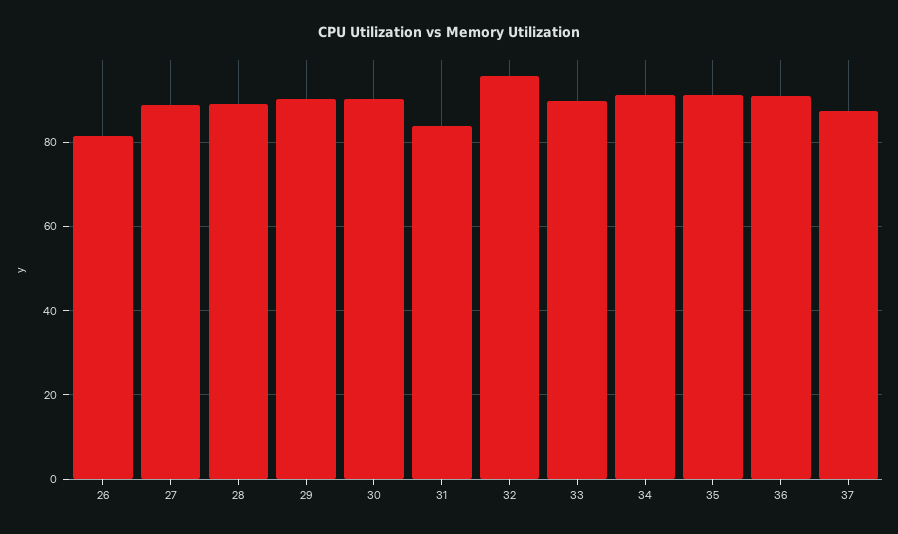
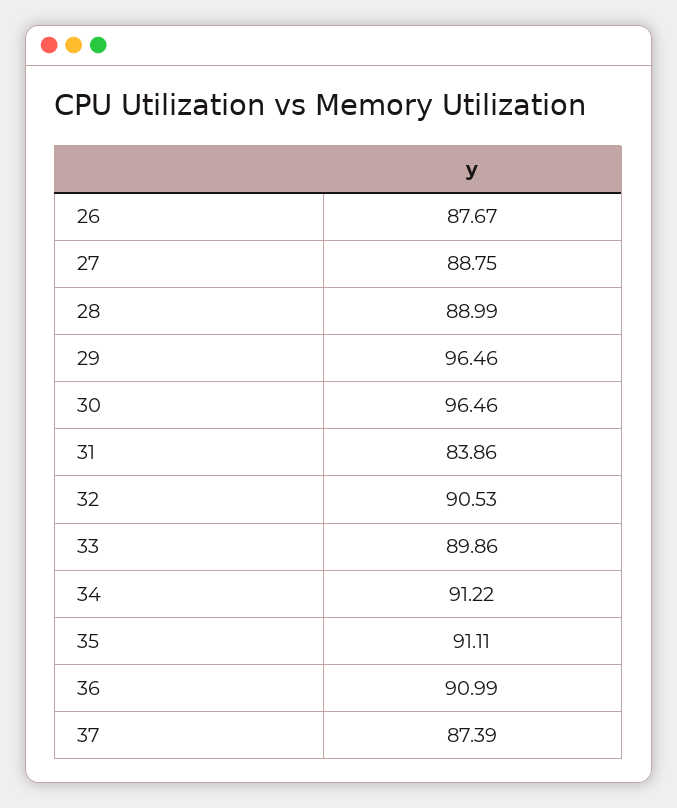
  {
-   "26": 82,
+   "26": 87.67,
    "27": 88.75,
    "28": 88.99,
-   "29": 90,
+   "29": 96.46,
-   "30": 90,
+   "30": 96.46,
    "31": 83.86,
-   "32": 96,
+   "32": 90.53,
    "33": 89.86,
    "34": 91.22,
    "35": 91.11,
    "36": 90.99,
    "37": 87.39
  }

